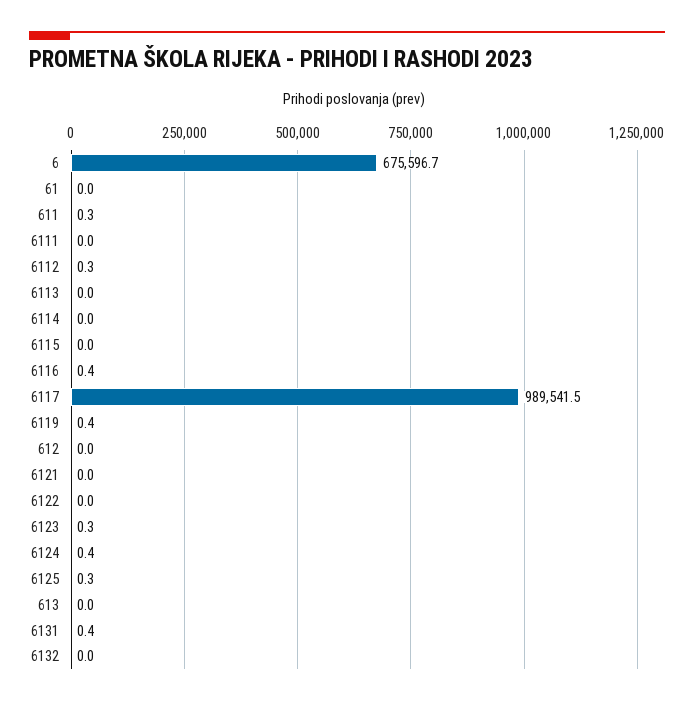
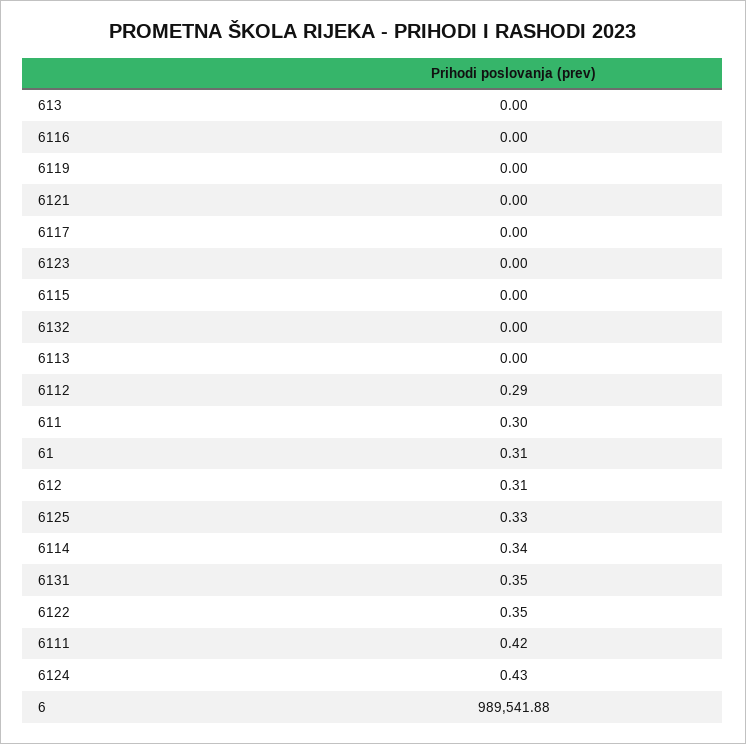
  {
-   "6": 675596.7,
+   "6": 989541.88,
-   "61": 0,
+   "61": 0.31,
    "611": 0.3,
-   "6111": 0,
+   "6111": 0.42,
    "6112": 0.29,
    "6113": 0,
-   "6114": 0,
+   "6114": 0.34,
    "6115": 0,
-   "6116": 0.4,
+   "6116": 0,
-   "6117": 989541.5,
+   "6117": 0,
-   "6119": 0.4,
+   "6119": 0,
-   "612": 0,
+   "612": 0.31,
    "6121": 0,
-   "6122": 0,
+   "6122": 0.35,
-   "6123": 0.3,
+   "6123": 0,
    "6124": 0.43,
    "6125": 0.33,
    "613": 0,
    "6131": 0.35,
    "6132": 0
  }

